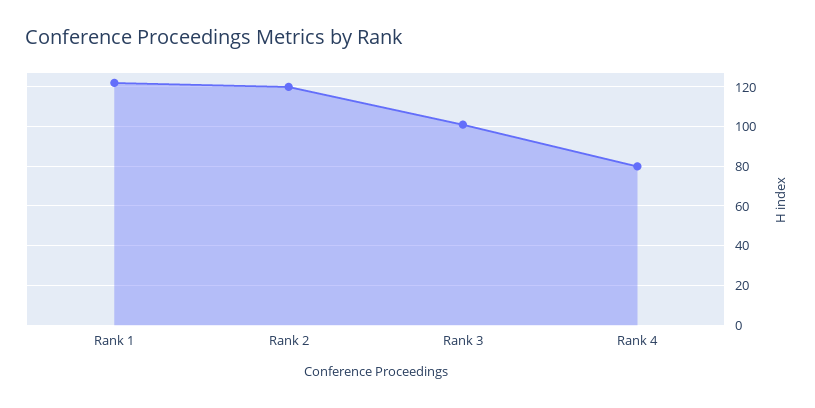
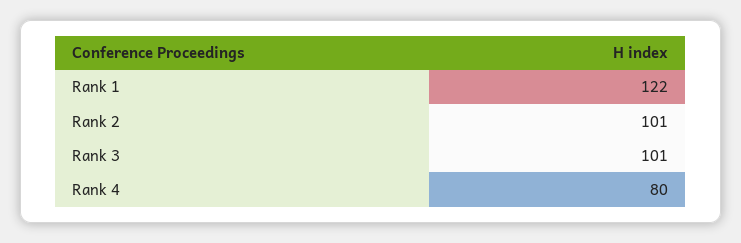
  {
    "Rank 1": 122,
-   "Rank 2": 120,
+   "Rank 2": 101,
    "Rank 3": 101,
    "Rank 4": 80
  }

